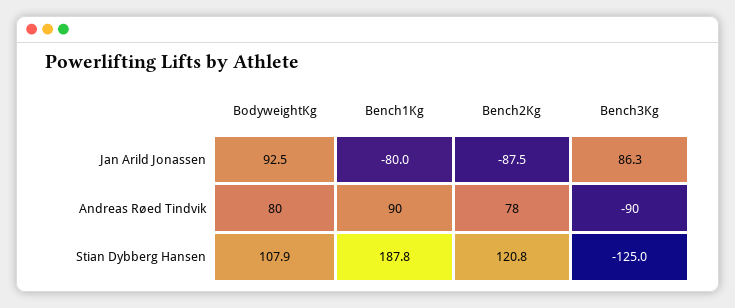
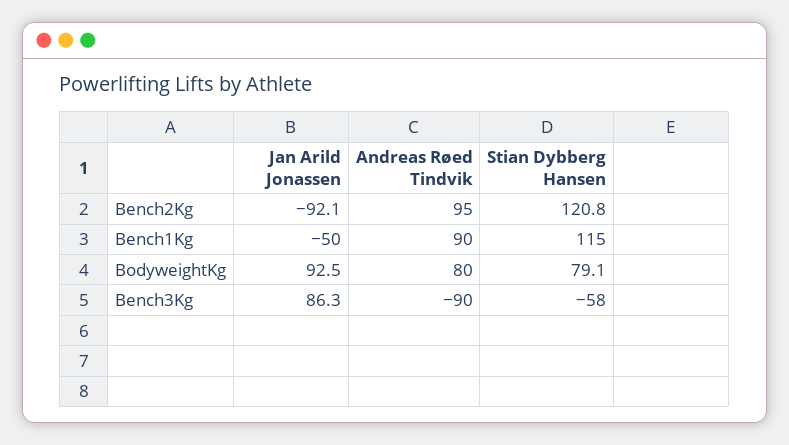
  {
    "BodyweightKg": {
      "Jan Arild Jonassen": 92.5,
      "Andreas Røed Tindvik": 80,
-     "Stian Dybberg Hansen": 107.9
+     "Stian Dybberg Hansen": 79.1
    },
    "Bench1Kg": {
-     "Jan Arild Jonassen": -80,
+     "Jan Arild Jonassen": -50,
      "Andreas Røed Tindvik": 90,
-     "Stian Dybberg Hansen": 187.8
+     "Stian Dybberg Hansen": 115
    },
    "Bench2Kg": {
-     "Jan Arild Jonassen": -87.5,
+     "Jan Arild Jonassen": -92.1,
-     "Andreas Røed Tindvik": 78,
+     "Andreas Røed Tindvik": 95,
      "Stian Dybberg Hansen": 120.8
    },
    "Bench3Kg": {
      "Jan Arild Jonassen": 86.3,
      "Andreas Røed Tindvik": -90,
-     "Stian Dybberg Hansen": -125
+     "Stian Dybberg Hansen": -58
    }
  }

